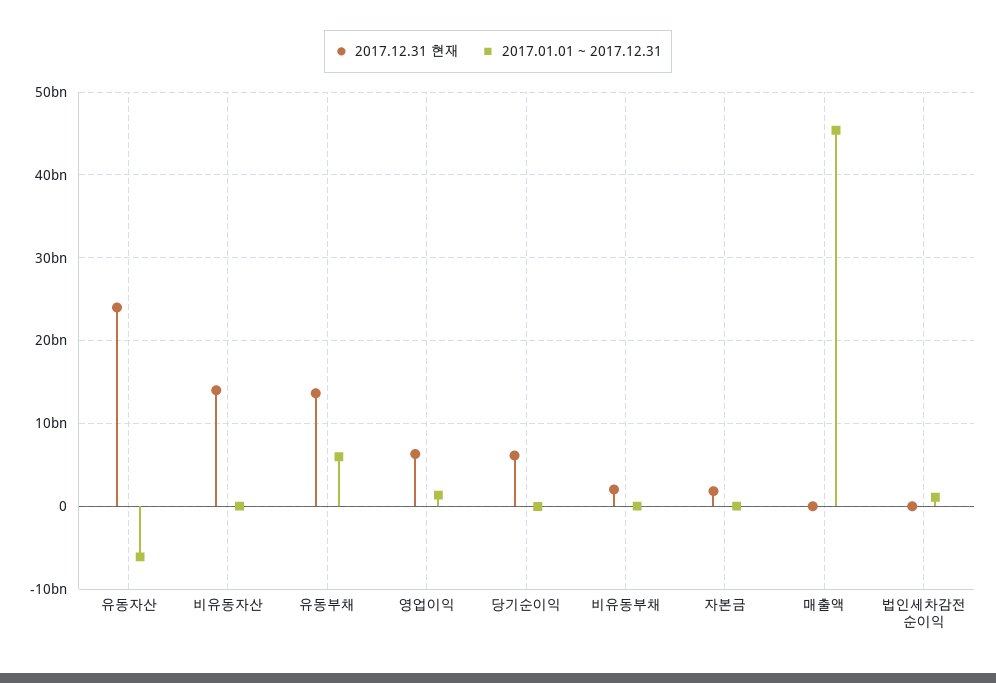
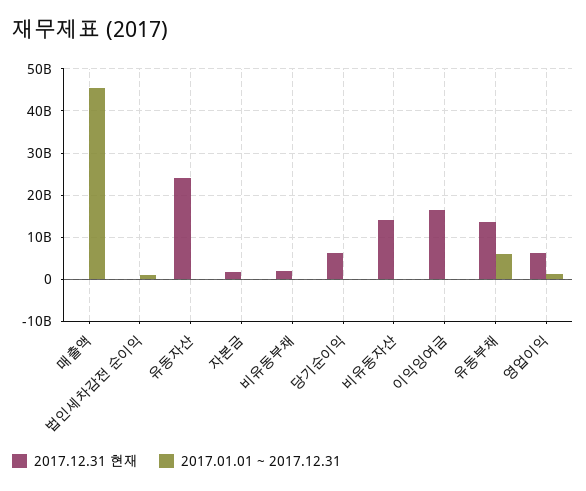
  {
    "2017.12.31 현재": {
      "유동자산": 24000000000,
      "비유동자산": 14000000000,
      "유동부채": 14000000000,
      "영업이익": 6000000000,
      "당기순이익": 6000000000,
      "비유동부채": 2000000000,
      "자본금": 2000000000,
      "매출액": 0,
-     "법인세차감전 순이익": 0
+     "법인세차감전 순이익": 0,
+     "이익잉여금": 16000000000
    },
    "2017.01.01 ~ 2017.12.31": {
-     "유동자산": -6000000000,
+     "유동자산": 0,
      "비유동자산": 0,
      "유동부채": 6000000000,
      "영업이익": 1000000000,
      "당기순이익": 0,
      "비유동부채": 0,
      "자본금": 0,
      "매출액": 45000000000,
-     "법인세차감전 순이익": 1000000000
+     "법인세차감전 순이익": 1000000000,
+     "이익잉여금": 0
    }
  }

